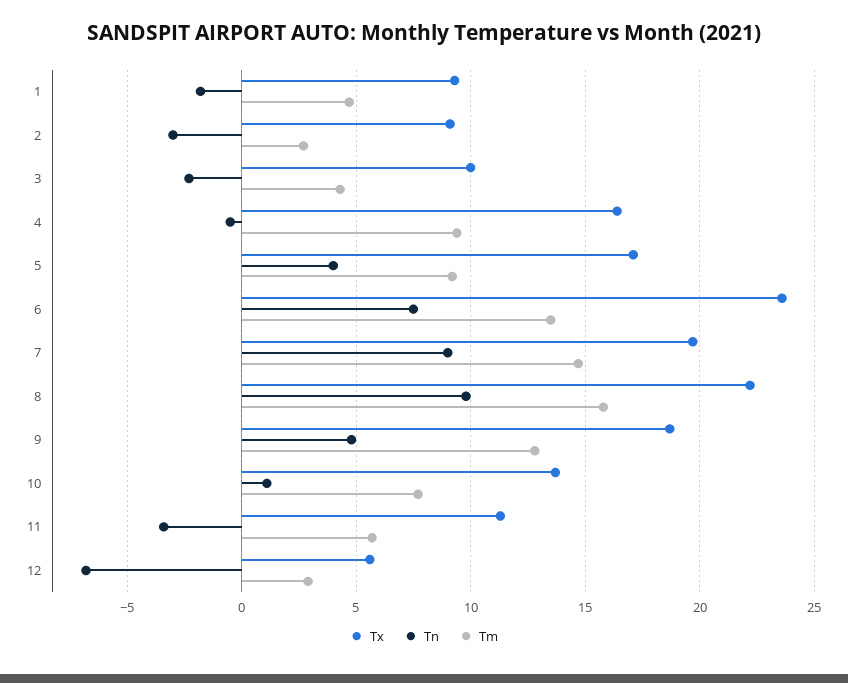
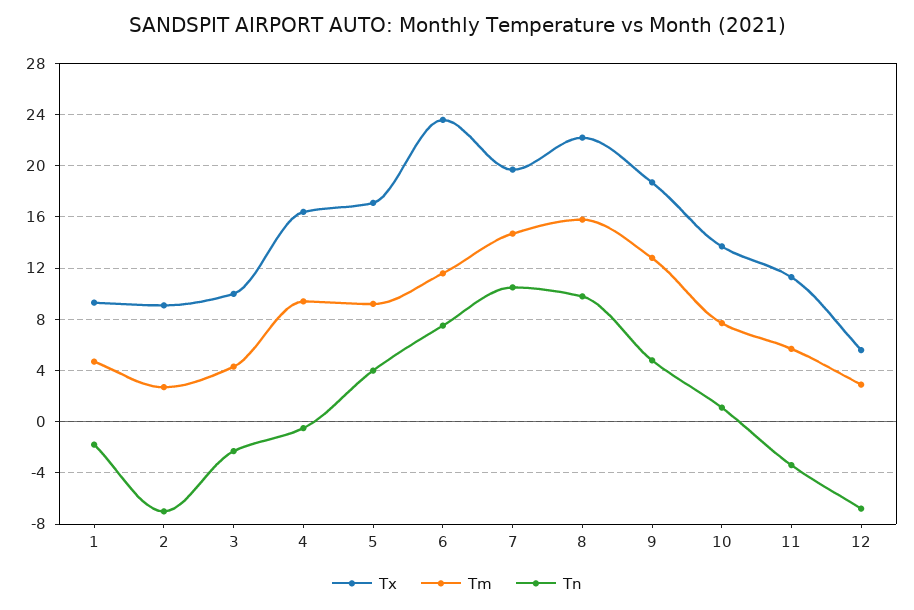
  {
    "Tx": {
      "1": 9.5,
      "2": 9,
      "3": 10,
      "4": 16.5,
      "5": 17,
      "6": 23.5,
      "7": 19.5,
      "8": 22,
      "9": 18.5,
      "10": 13.5,
      "11": 11.5,
      "12": 5.5
    },
    "Tn": {
      "1": -2,
-     "2": -3,
+     "2": -7,
      "3": -2.5,
      "4": -0.5,
      "5": 4,
      "6": 7.5,
-     "7": 9,
+     "7": 10.5,
      "8": 10,
      "9": 5,
      "10": 1,
      "11": -3.5,
      "12": -7
    },
    "Tm": {
      "1": 4.5,
      "2": 2.5,
      "3": 4.5,
      "4": 9.5,
      "5": 9,
-     "6": 13.5,
+     "6": 11.5,
      "7": 14.5,
      "8": 16,
      "9": 13,
      "10": 7.5,
      "11": 5.5,
      "12": 3
    }
  }

